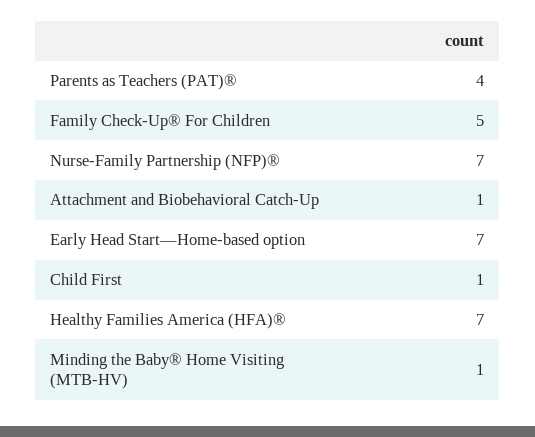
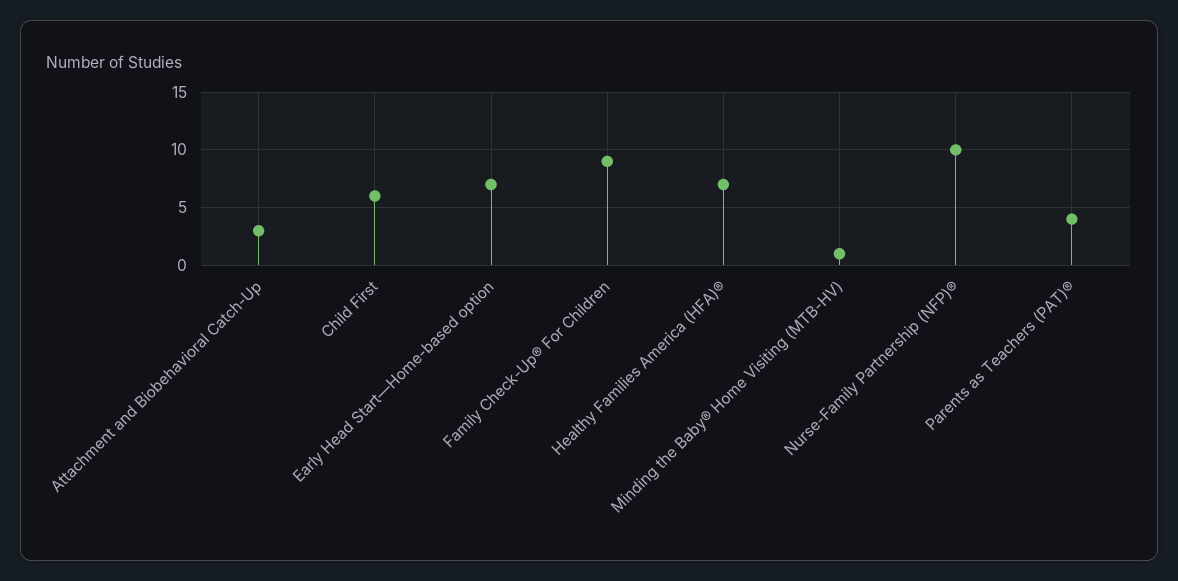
  {
    "Parents as Teachers (PAT)®": 4,
-   "Family Check-Up® For Children": 5,
+   "Family Check-Up® For Children": 9,
-   "Nurse-Family Partnership (NFP)®": 7,
+   "Nurse-Family Partnership (NFP)®": 10,
-   "Attachment and Biobehavioral Catch-Up": 1,
+   "Attachment and Biobehavioral Catch-Up": 3,
    "Early Head Start—Home-based option": 7,
-   "Child First": 1,
+   "Child First": 6,
    "Healthy Families America (HFA)®": 7,
    "Minding the Baby® Home Visiting (MTB-HV)": 1
  }

